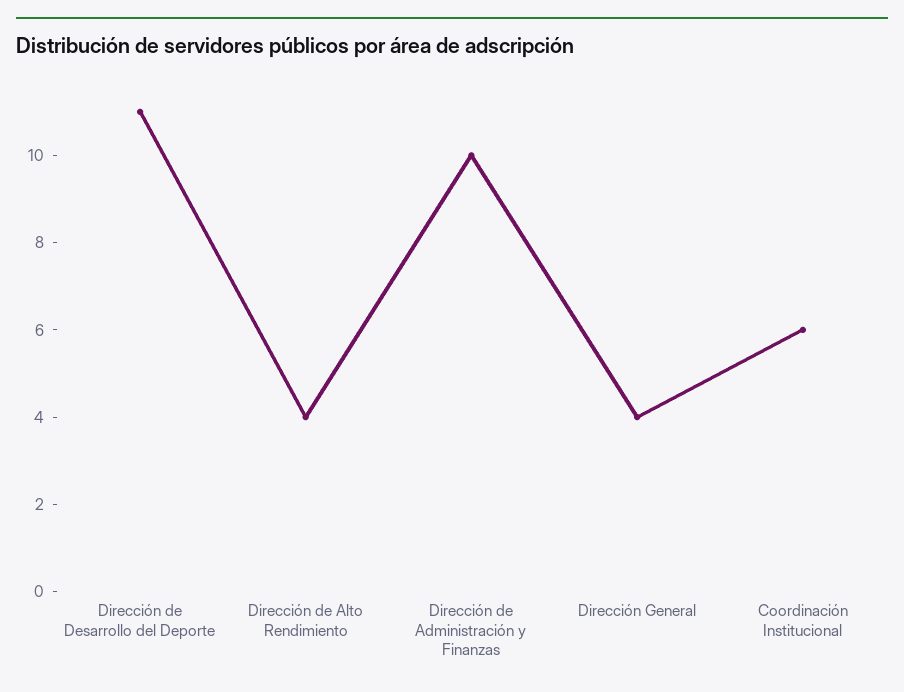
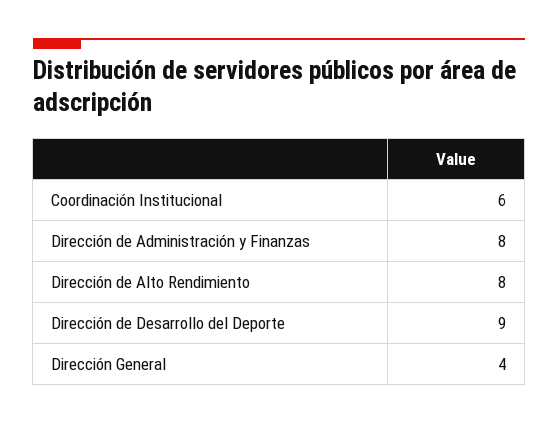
  {
-   "Dirección de Desarrollo del Deporte": 11,
+   "Dirección de Desarrollo del Deporte": 9,
-   "Dirección de Alto Rendimiento": 4,
+   "Dirección de Alto Rendimiento": 8,
-   "Dirección de Administración y Finanzas": 10,
+   "Dirección de Administración y Finanzas": 8,
    "Dirección General": 4,
    "Coordinación Institucional": 6
  }

